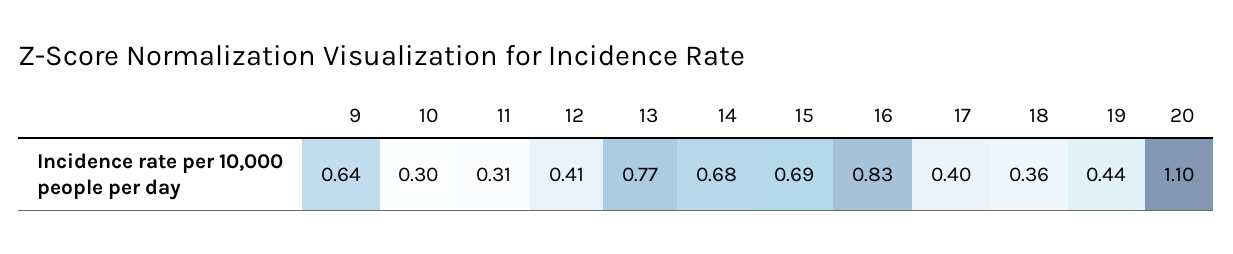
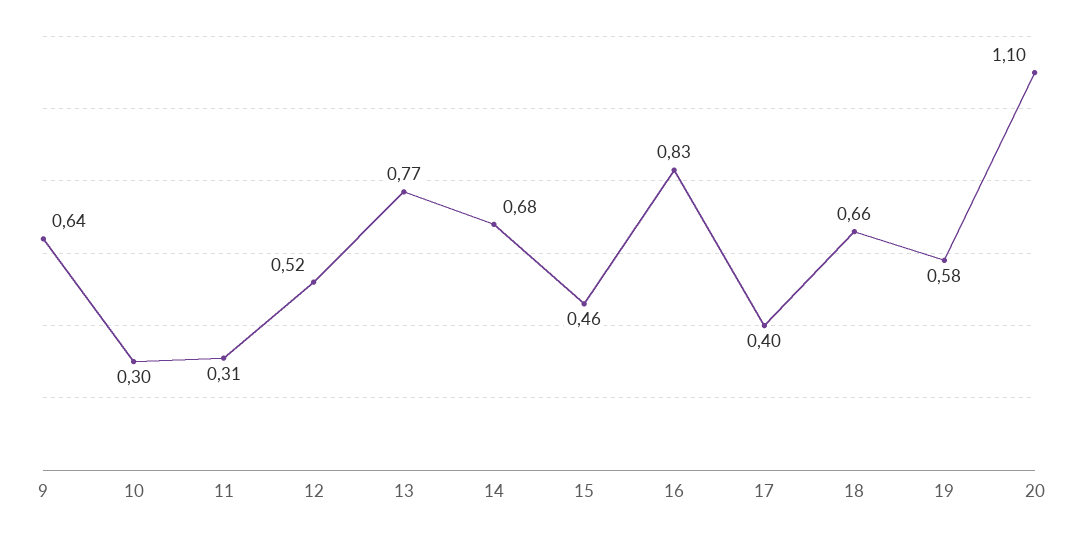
  {
    "9": 0.64,
    "10": 0.3,
    "11": 0.31,
-   "12": 0.41,
+   "12": 0.52,
    "13": 0.77,
    "14": 0.68,
-   "15": 0.69,
+   "15": 0.46,
    "16": 0.83,
    "17": 0.4,
-   "18": 0.36,
+   "18": 0.66,
-   "19": 0.44,
+   "19": 0.58,
    "20": 1.1
  }

